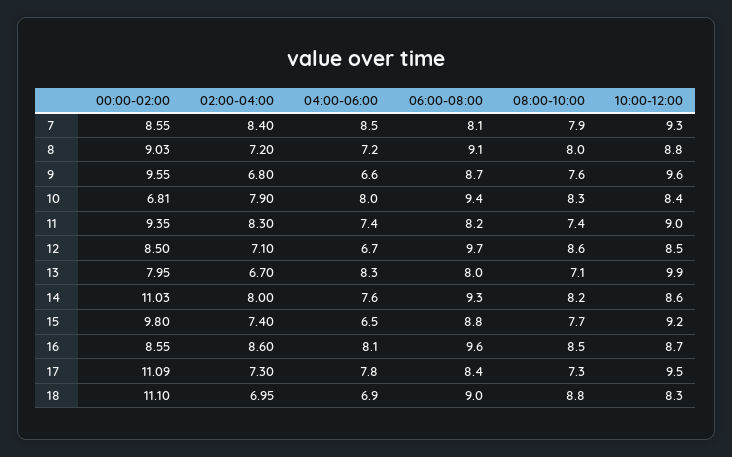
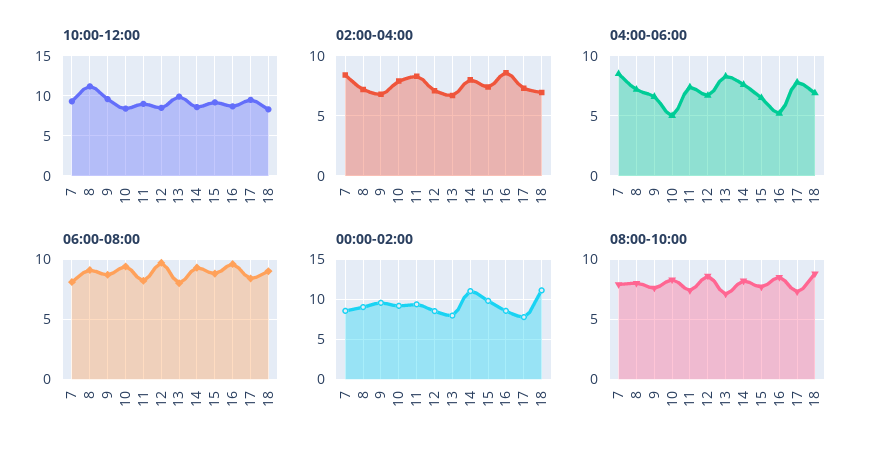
  {
    "00:00-02:00": {
      "7": 8.55,
      "8": 9.03,
      "9": 9.55,
-     "10": 6.81,
+     "10": 9,
      "11": 9.35,
      "12": 8.5,
      "13": 7.95,
      "14": 11.03,
      "15": 9.8,
      "16": 8.55,
-     "17": 11.09,
+     "17": 8,
      "18": 11.1
    },
    "02:00-04:00": {
      "7": 8.4,
      "8": 7.2,
      "9": 6.8,
      "10": 7.9,
      "11": 8.3,
      "12": 7.1,
      "13": 6.7,
      "14": 8,
      "15": 7.4,
      "16": 8.6,
      "17": 7.3,
      "18": 6.95
    },
    "04:00-06:00": {
      "7": 8.5,
      "8": 7.2,
      "9": 6.6,
-     "10": 8,
+     "10": 5,
      "11": 7.4,
      "12": 6.7,
      "13": 8.3,
      "14": 7.6,
      "15": 6.5,
-     "16": 8.1,
+     "16": 5,
      "17": 7.8,
      "18": 6.9
    },
    "06:00-08:00": {
      "7": 8.1,
      "8": 9.1,
      "9": 8.7,
      "10": 9.4,
      "11": 8.2,
      "12": 9.7,
      "13": 8,
      "14": 9.3,
      "15": 8.8,
      "16": 9.6,
      "17": 8.4,
      "18": 9
    },
    "08:00-10:00": {
      "7": 7.9,
      "8": 8,
      "9": 7.6,
      "10": 8.3,
      "11": 7.4,
      "12": 8.6,
      "13": 7.1,
      "14": 8.2,
      "15": 7.7,
      "16": 8.5,
      "17": 7.3,
      "18": 8.8
    },
    "10:00-12:00": {
      "7": 9.3,
-     "8": 8.8,
+     "8": 11,
      "9": 9.6,
      "10": 8.4,
      "11": 9,
      "12": 8.5,
      "13": 9.9,
      "14": 8.6,
      "15": 9.2,
      "16": 8.7,
      "17": 9.5,
      "18": 8.3
    }
  }

